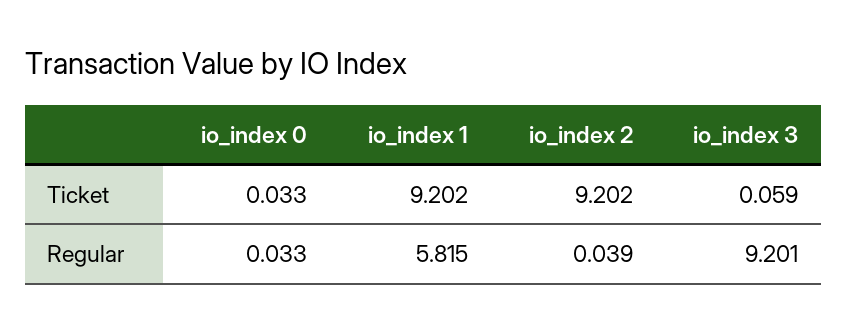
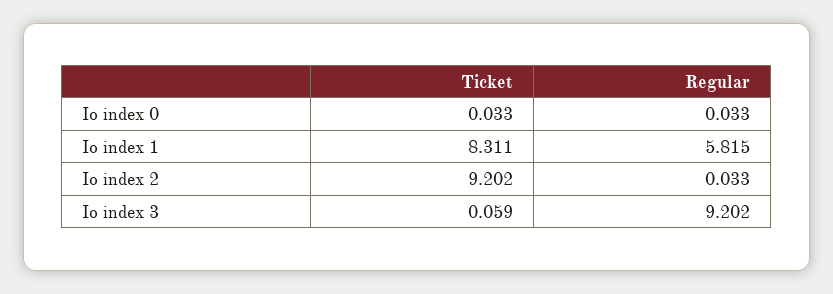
  {
    "io_index 0": {
      "Ticket": 0.033,
      "Regular": 0.033
    },
    "io_index 1": {
-     "Ticket": 9.202,
+     "Ticket": 8.311,
      "Regular": 5.815
    },
    "io_index 2": {
      "Ticket": 9.202,
-     "Regular": 0.039
+     "Regular": 0.033
    },
    "io_index 3": {
      "Ticket": 0.059,
-     "Regular": 9.201
+     "Regular": 9.202
    }
  }

